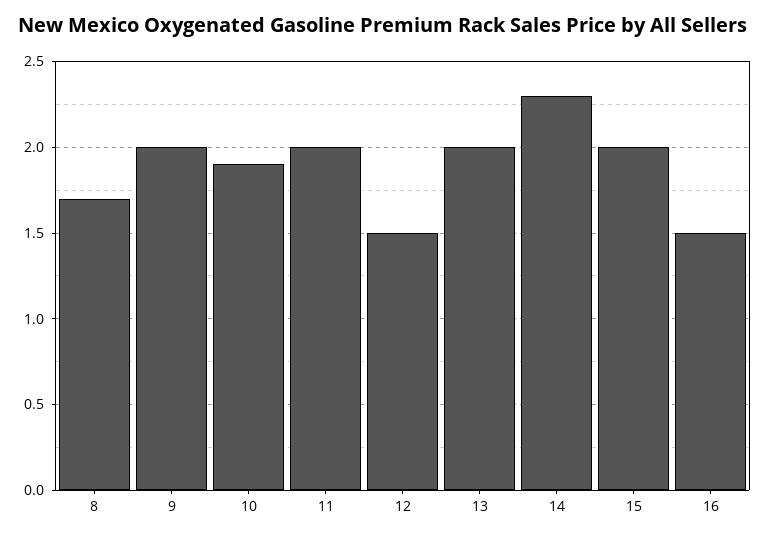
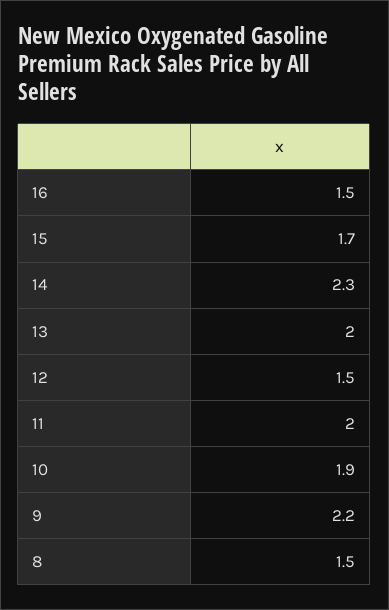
  {
-   "8": 1.7,
+   "8": 1.5,
-   "9": 2,
+   "9": 2.2,
    "10": 1.9,
    "11": 2,
    "12": 1.5,
    "13": 2,
    "14": 2.3,
-   "15": 2,
+   "15": 1.7,
    "16": 1.5
  }

